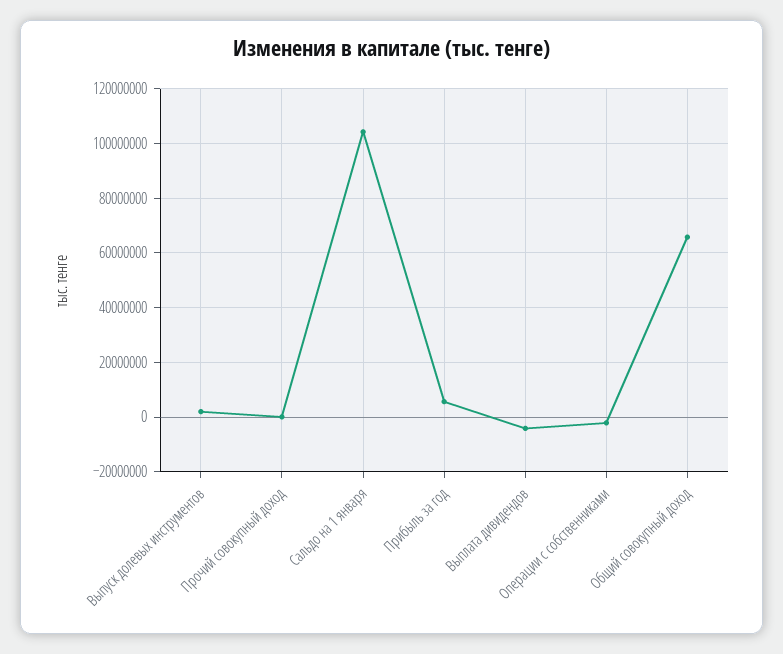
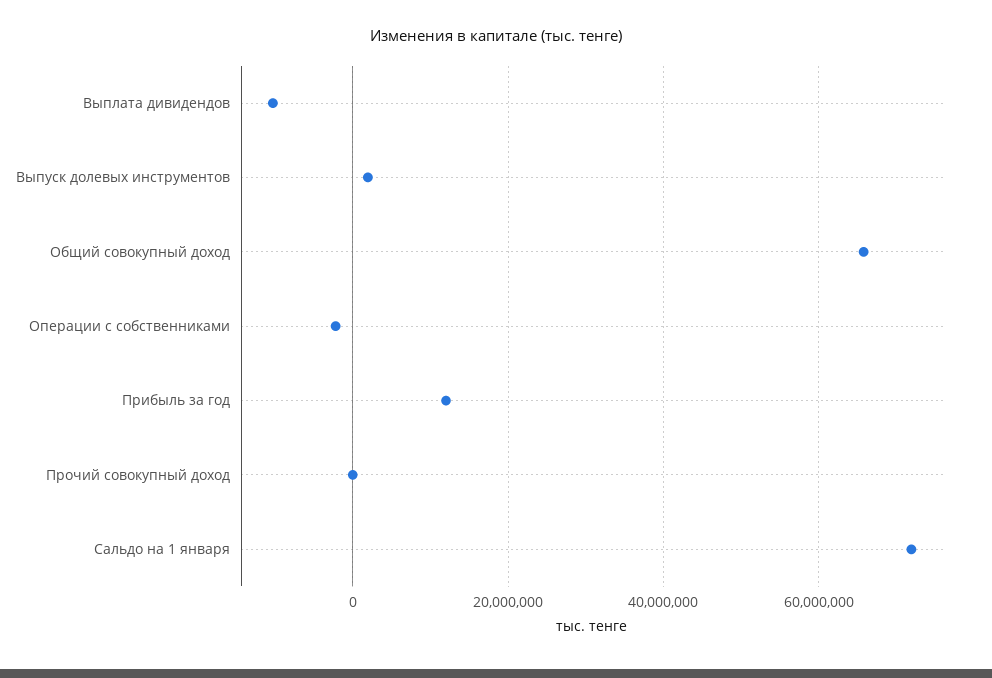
  {
    "Выпуск долевых инструментов": 2000000,
    "Прочий совокупный доход": 0,
-   "Сальдо на 1 января": 105000000,
+   "Сальдо на 1 января": 72000000,
-   "Прибыль за год": 5000000,
+   "Прибыль за год": 12000000,
-   "Выплата дивидендов": -5000000,
+   "Выплата дивидендов": -10000000,
    "Операции с собственниками": -2000000,
    "Общий совокупный доход": 66000000
  }

